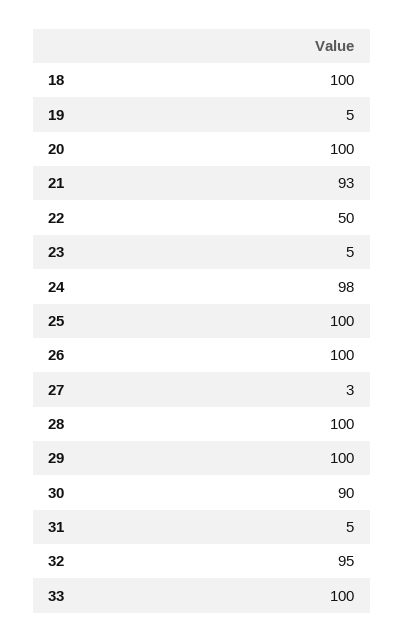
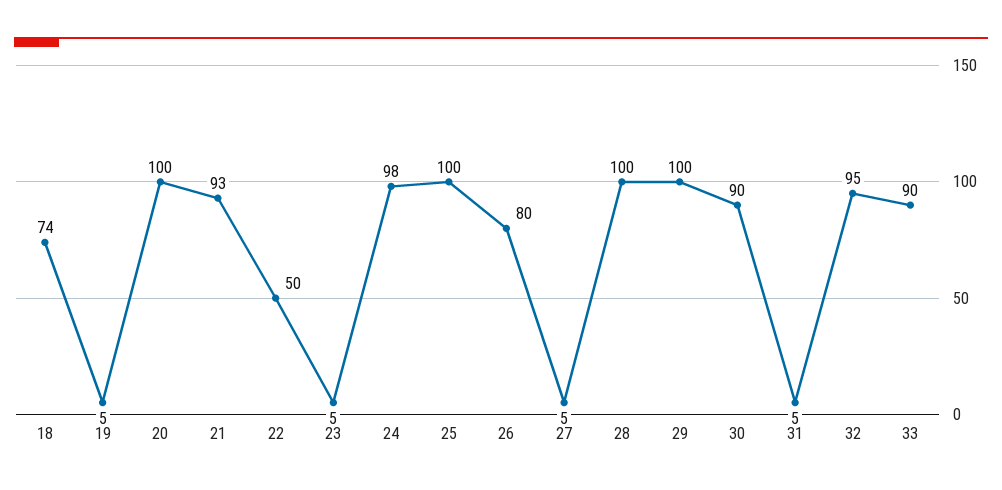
  {
-   "18": 100,
+   "18": 74,
    "19": 5,
    "20": 100,
    "21": 93,
    "22": 50,
    "23": 5,
    "24": 98,
    "25": 100,
-   "26": 100,
+   "26": 80,
-   "27": 3,
+   "27": 5,
    "28": 100,
    "29": 100,
    "30": 90,
    "31": 5,
    "32": 95,
-   "33": 100
+   "33": 90
  }

